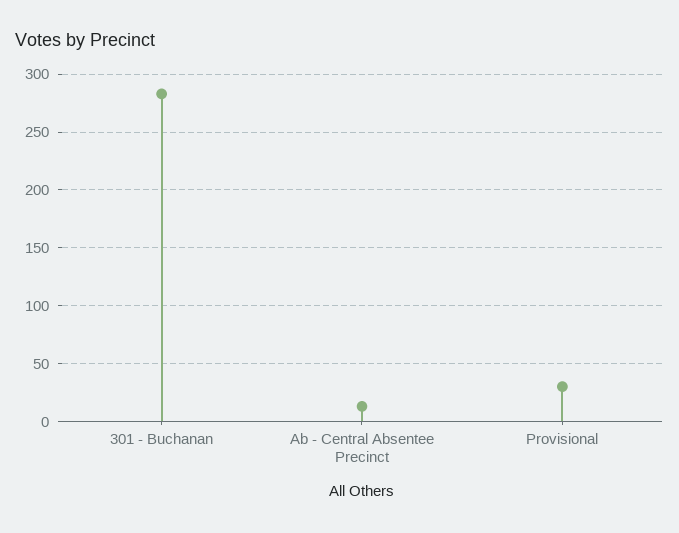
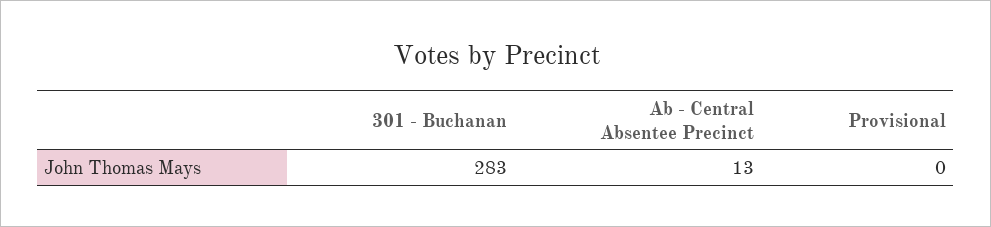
  {
    "301 - Buchanan": 283,
    "Ab - Central Absentee Precinct": 13,
-   "Provisional": 30
+   "Provisional": 0
  }

